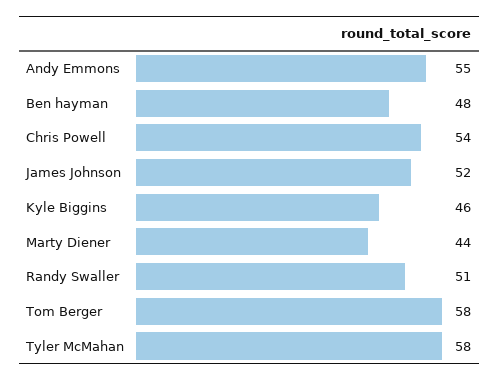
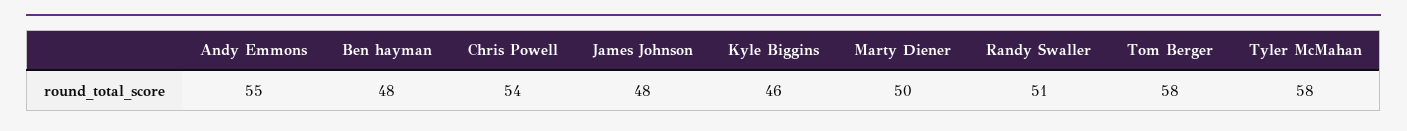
  {
    "Andy Emmons": 55,
    "Ben hayman": 48,
    "Chris Powell": 54,
-   "James Johnson": 52,
+   "James Johnson": 48,
    "Kyle Biggins": 46,
-   "Marty Diener": 44,
+   "Marty Diener": 50,
    "Randy Swaller": 51,
    "Tom Berger": 58,
    "Tyler McMahan": 58
  }

